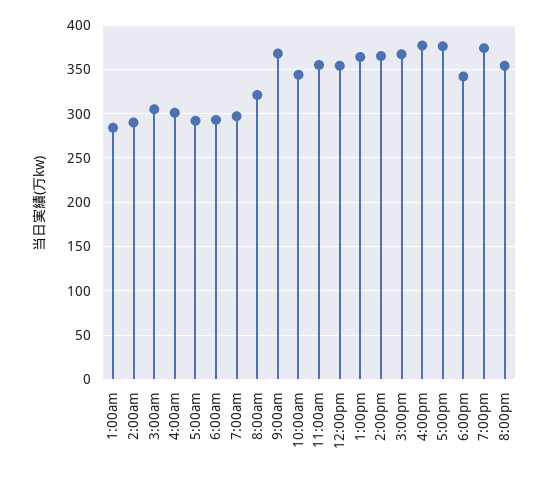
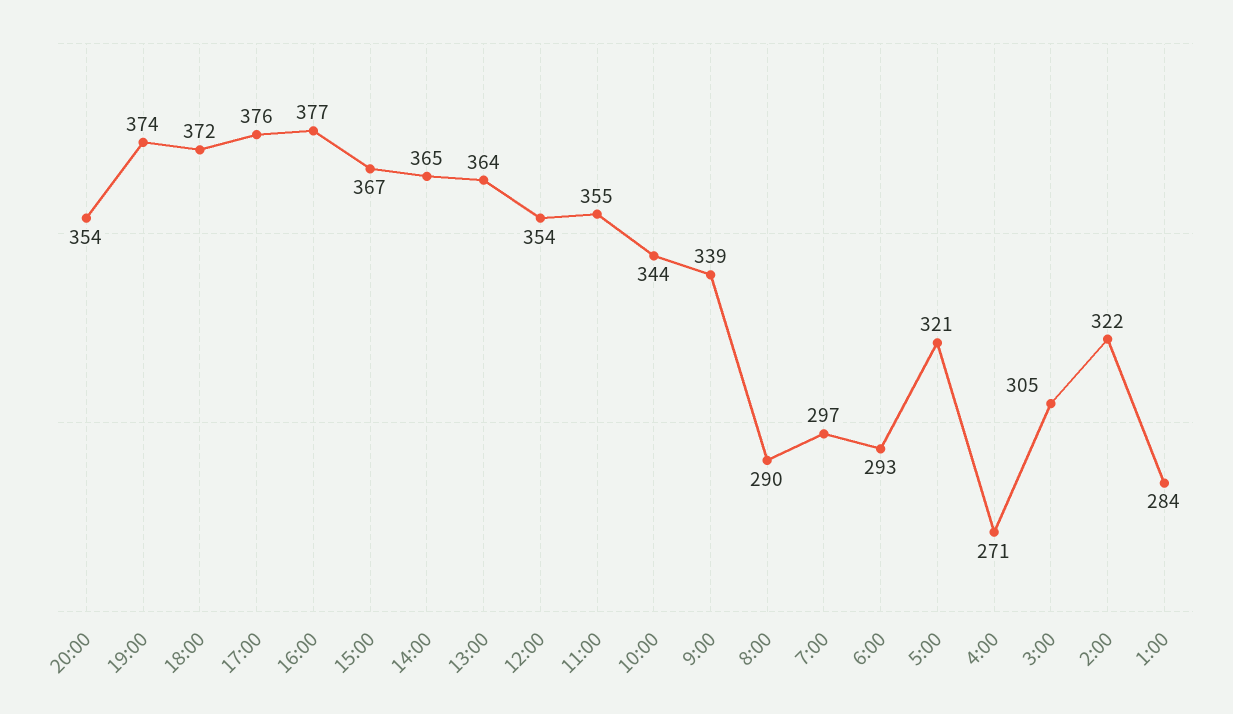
  {
    "1:00am": 284,
-   "2:00am": 290,
+   "2:00am": 322,
    "3:00am": 305,
-   "4:00am": 300,
+   "4:00am": 271,
-   "5:00am": 290,
+   "5:00am": 321,
    "6:00am": 293,
    "7:00am": 297,
-   "8:00am": 320,
+   "8:00am": 290,
-   "9:00am": 370,
+   "9:00am": 339,
    "10:00am": 344,
    "11:00am": 355,
    "12:00pm": 354,
    "1:00pm": 364,
    "2:00pm": 365,
    "3:00pm": 367,
    "4:00pm": 377,
    "5:00pm": 376,
-   "6:00pm": 340,
+   "6:00pm": 372,
    "7:00pm": 374,
    "8:00pm": 354
  }

